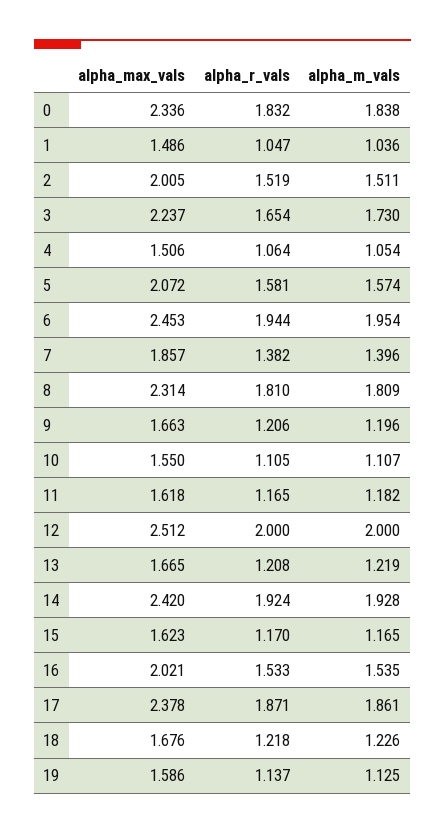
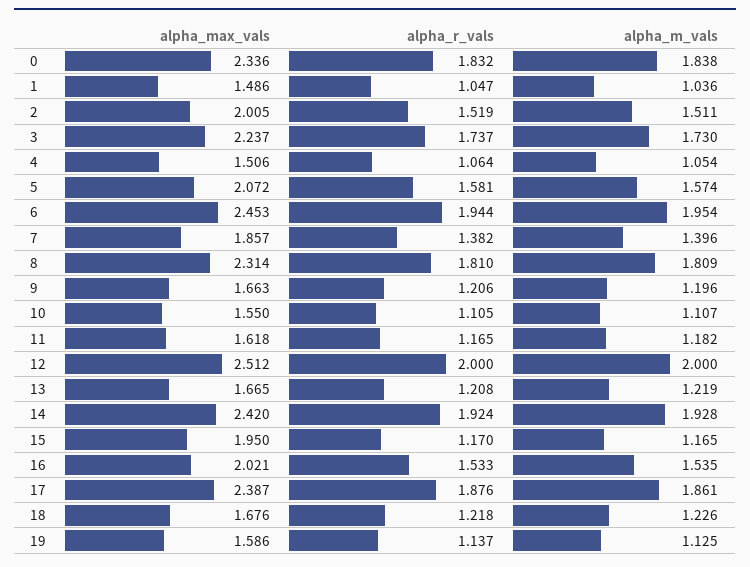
  {
    "alpha_max_vals": {
      "0": 2.336,
      "1": 1.486,
      "2": 2.005,
      "3": 2.237,
      "4": 1.506,
      "5": 2.072,
      "6": 2.453,
      "7": 1.857,
      "8": 2.314,
      "9": 1.663,
      "10": 1.55,
      "11": 1.618,
      "12": 2.512,
      "13": 1.665,
      "14": 2.42,
-     "15": 1.623,
+     "15": 1.95,
      "16": 2.021,
-     "17": 2.378,
+     "17": 2.387,
      "18": 1.676,
      "19": 1.586
    },
    "alpha_r_vals": {
      "0": 1.832,
      "1": 1.047,
      "2": 1.519,
-     "3": 1.654,
+     "3": 1.737,
      "4": 1.064,
      "5": 1.581,
      "6": 1.944,
      "7": 1.382,
      "8": 1.81,
      "9": 1.206,
      "10": 1.105,
      "11": 1.165,
      "12": 2,
      "13": 1.208,
      "14": 1.924,
      "15": 1.17,
      "16": 1.533,
-     "17": 1.871,
+     "17": 1.876,
      "18": 1.218,
      "19": 1.137
    },
    "alpha_m_vals": {
      "0": 1.838,
      "1": 1.036,
      "2": 1.511,
      "3": 1.73,
      "4": 1.054,
      "5": 1.574,
      "6": 1.954,
      "7": 1.396,
      "8": 1.809,
      "9": 1.196,
      "10": 1.107,
      "11": 1.182,
      "12": 2,
      "13": 1.219,
      "14": 1.928,
      "15": 1.165,
      "16": 1.535,
      "17": 1.861,
      "18": 1.226,
      "19": 1.125
    }
  }

